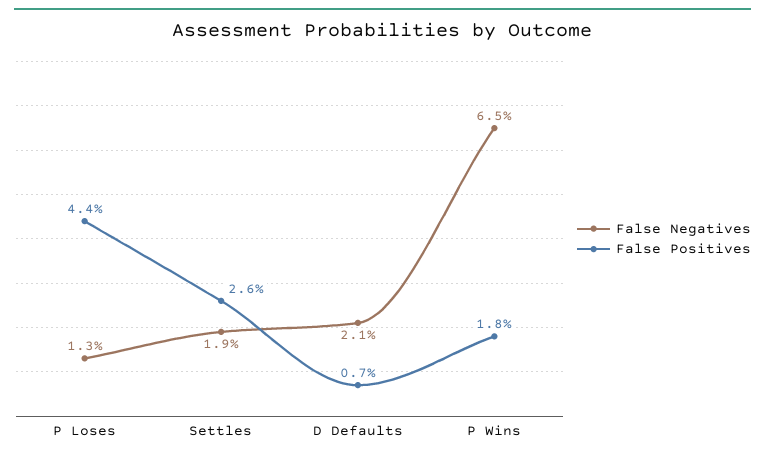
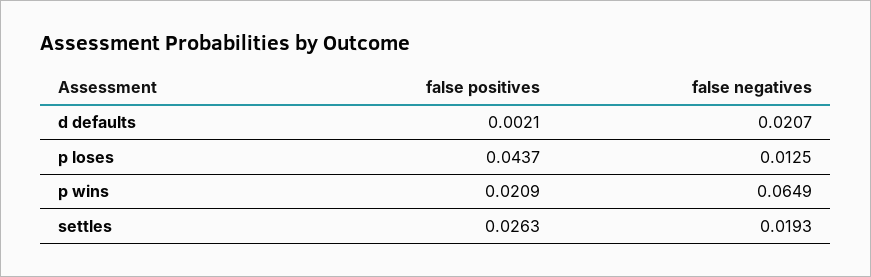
  {
    "False Negatives": {
      "P Loses": 0.0125,
      "Settles": 0.0193,
      "D Defaults": 0.0207,
      "P Wins": 0.0649
    },
    "False Positives": {
      "P Loses": 0.0437,
      "Settles": 0.0263,
-     "D Defaults": 0.007,
+     "D Defaults": 0.0021,
-     "P Wins": 0.018
+     "P Wins": 0.0209
    }
  }

